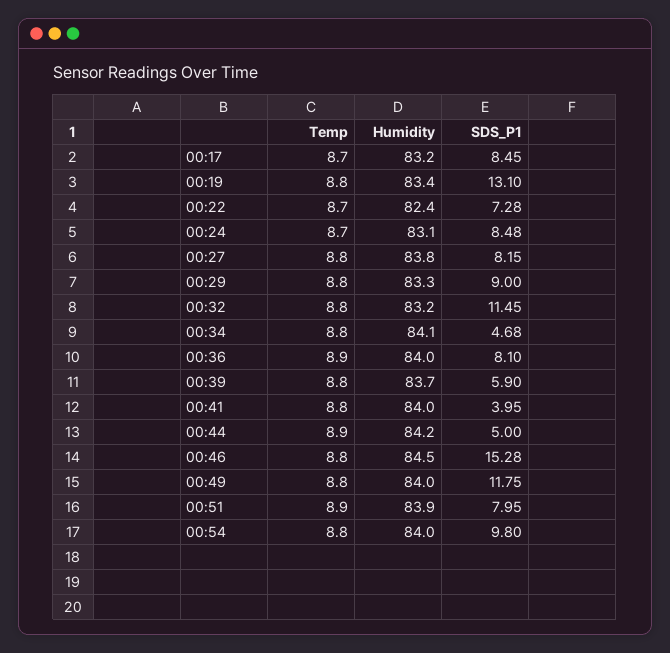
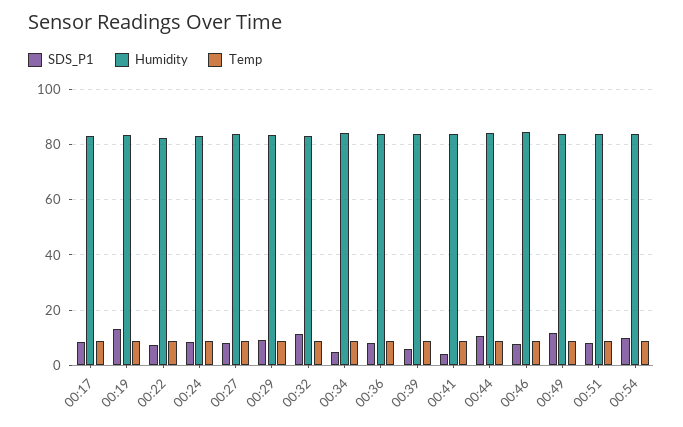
  {
    "Temp": {
      "00:17": 8.7,
      "00:19": 8.8,
      "00:22": 8.7,
      "00:24": 8.7,
      "00:27": 8.8,
      "00:29": 8.8,
      "00:32": 8.8,
      "00:34": 8.8,
      "00:36": 8.9,
      "00:39": 8.8,
      "00:41": 8.8,
      "00:44": 8.9,
      "00:46": 8.8,
      "00:49": 8.8,
      "00:51": 8.9,
      "00:54": 8.8
    },
    "Humidity": {
      "00:17": 83.2,
      "00:19": 83.4,
      "00:22": 82.4,
      "00:24": 83.1,
      "00:27": 83.8,
      "00:29": 83.3,
      "00:32": 83.2,
      "00:34": 84.1,
      "00:36": 84,
      "00:39": 83.7,
      "00:41": 84,
      "00:44": 84.2,
      "00:46": 84.5,
      "00:49": 84,
      "00:51": 83.9,
      "00:54": 84
    },
    "SDS_P1": {
      "00:17": 8.45,
      "00:19": 13.1,
      "00:22": 7.28,
      "00:24": 8.48,
      "00:27": 8.15,
      "00:29": 9,
      "00:32": 11.45,
      "00:34": 4.68,
      "00:36": 8.1,
      "00:39": 5.9,
      "00:41": 3.95,
-     "00:44": 5,
+     "00:44": 10,
-     "00:46": 15.28,
+     "00:46": 7.5,
      "00:49": 11.75,
      "00:51": 7.95,
      "00:54": 9.8
    }
  }

